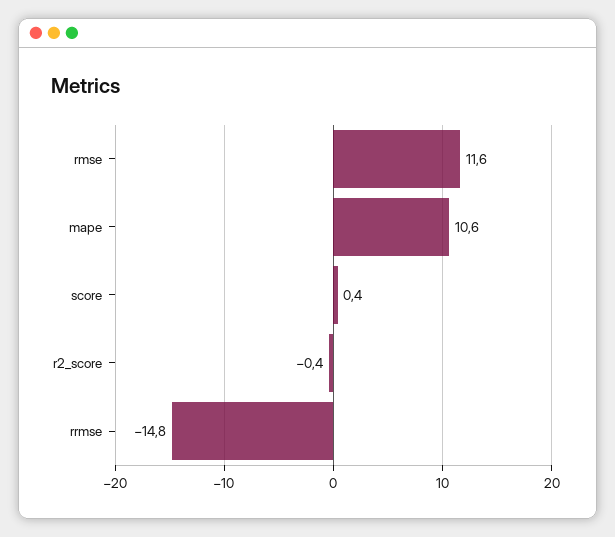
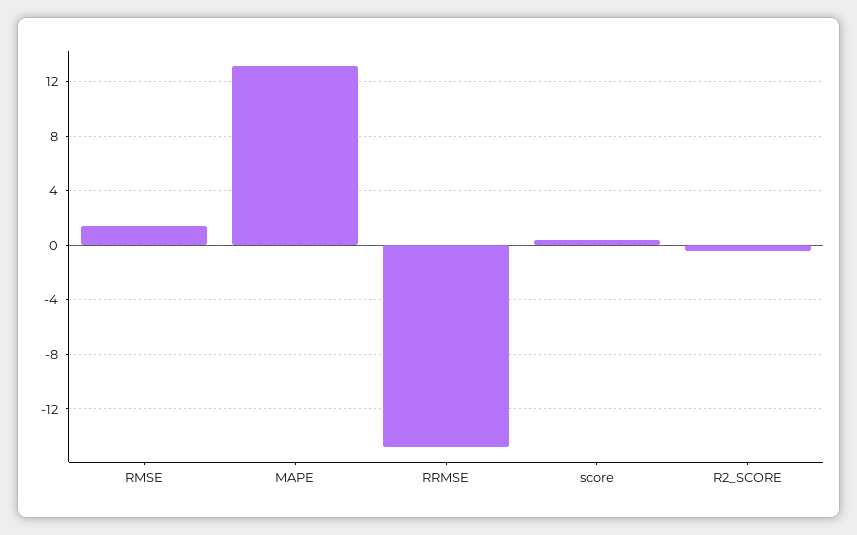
  {
-   "rmse": 11.6,
+   "rmse": 1.5,
-   "mape": 10.6,
+   "mape": 13,
    "score": 0.4,
    "r2_score": -0.4,
    "rrmse": -14.8
  }

